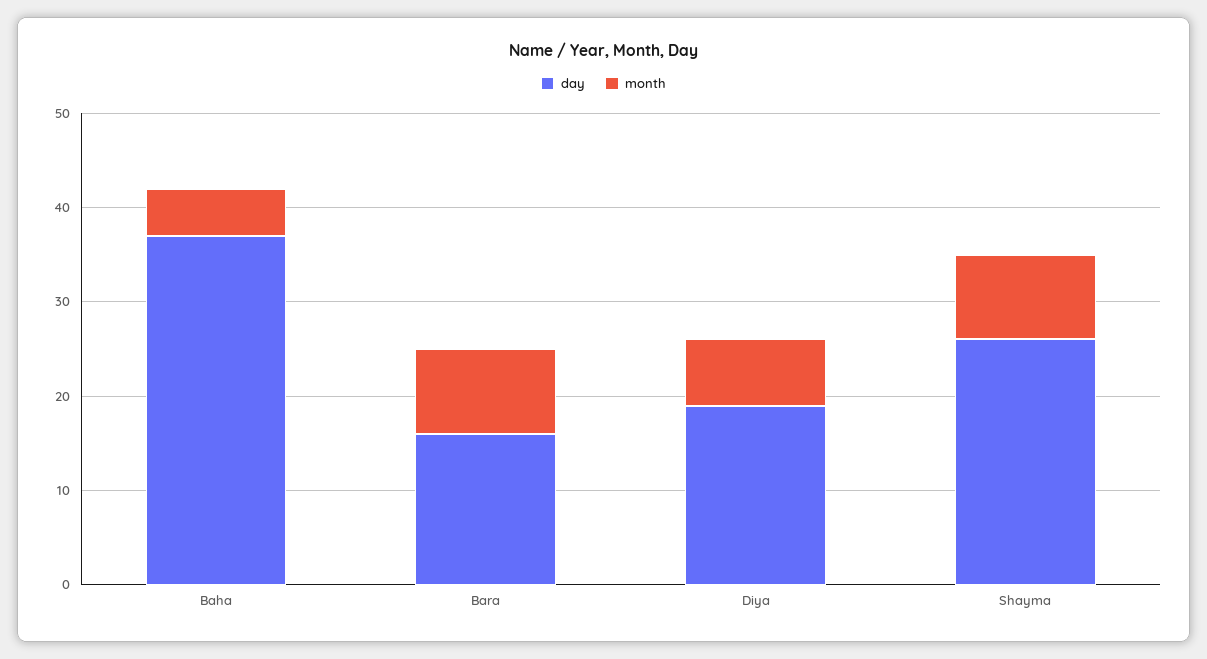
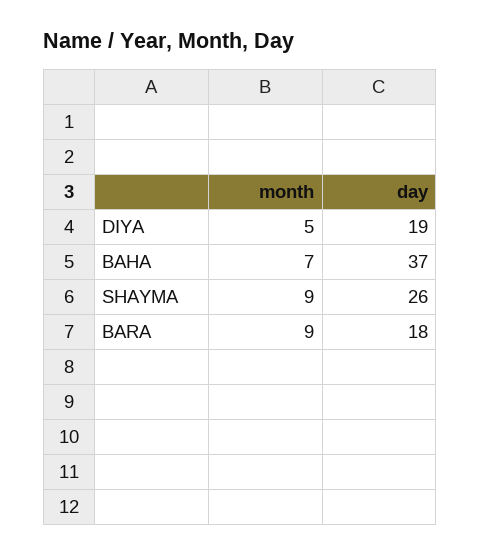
  {
    "day": {
      "Baha": 37,
-     "Bara": 16,
+     "Bara": 18,
      "Diya": 19,
      "Shayma": 26
    },
    "month": {
-     "Baha": 5,
+     "Baha": 7,
      "Bara": 9,
-     "Diya": 7,
+     "Diya": 5,
      "Shayma": 9
    }
  }

